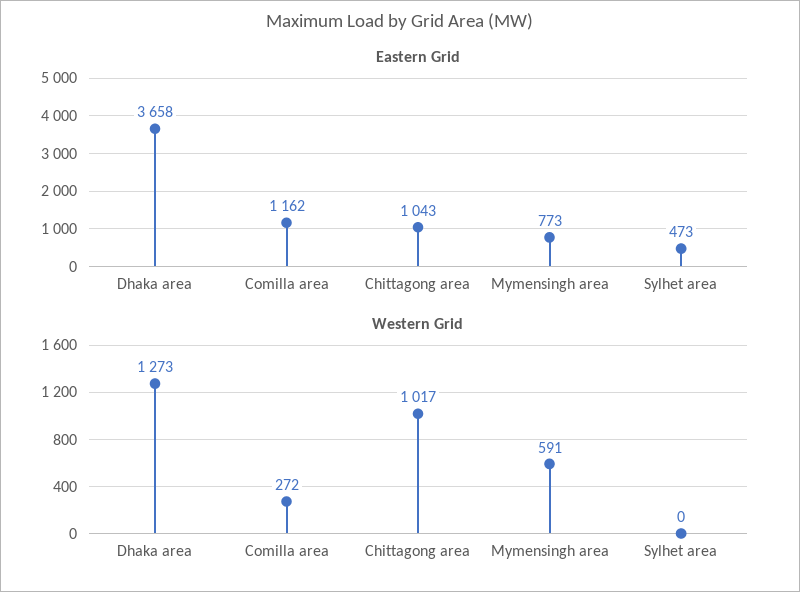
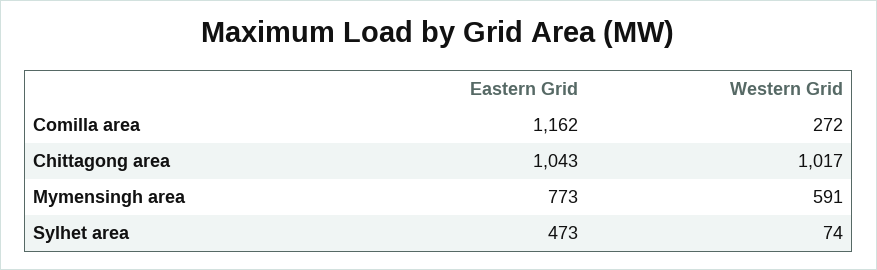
  {
    "Eastern Grid": {
-     "Dhaka area": 3658,
      "Comilla area": 1162,
      "Chittagong area": 1043,
      "Mymensingh area": 773,
      "Sylhet area": 473
    },
    "Western Grid": {
-     "Dhaka area": 1273,
      "Comilla area": 272,
      "Chittagong area": 1017,
      "Mymensingh area": 591,
-     "Sylhet area": 0
+     "Sylhet area": 74
    }
  }

